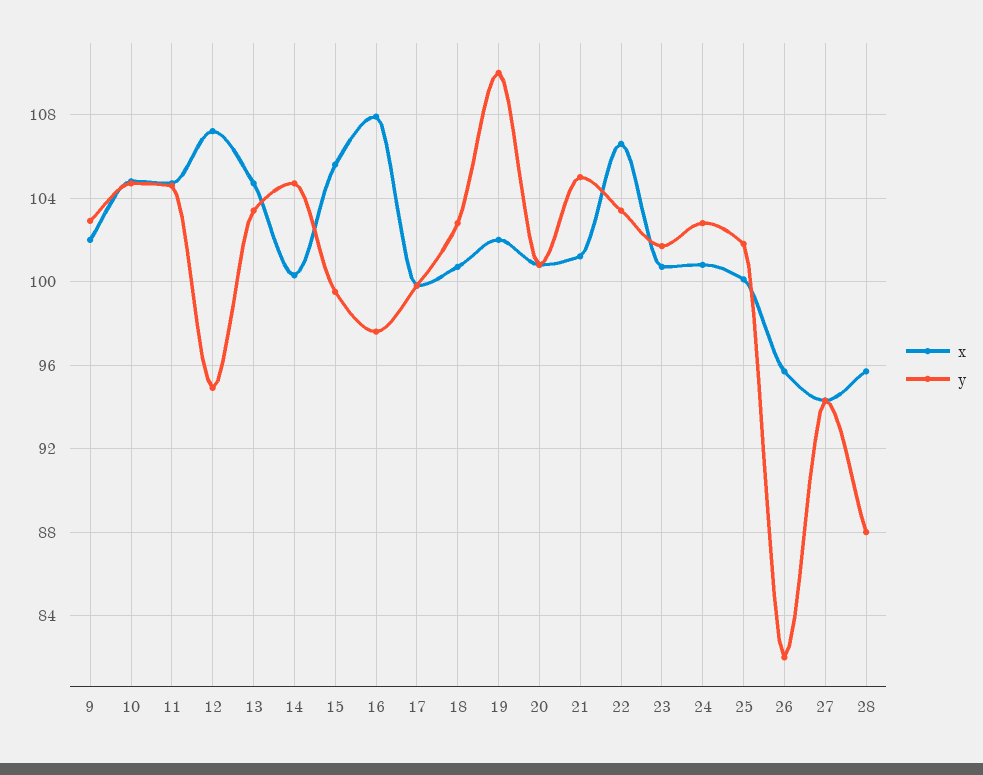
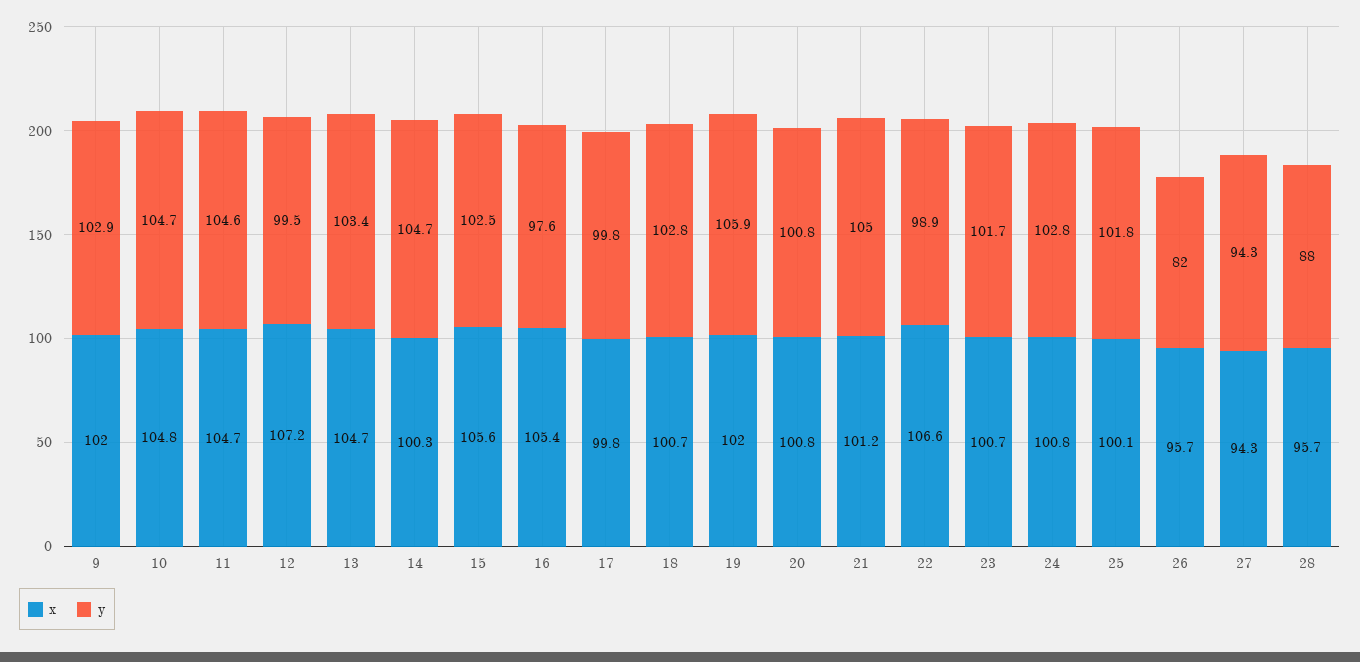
  {
    "x": {
      "9": 102,
      "10": 104.8,
      "11": 104.7,
      "12": 107.2,
      "13": 104.7,
      "14": 100.3,
      "15": 105.6,
-     "16": 108,
+     "16": 105.4,
      "17": 99.8,
      "18": 100.7,
      "19": 102,
      "20": 100.8,
      "21": 101.2,
      "22": 106.6,
      "23": 100.7,
      "24": 100.8,
      "25": 100.1,
      "26": 95.7,
      "27": 94.3,
      "28": 95.7
    },
    "y": {
      "9": 102.9,
      "10": 104.7,
      "11": 104.6,
-     "12": 95,
+     "12": 99.5,
      "13": 103.4,
      "14": 104.7,
-     "15": 99.5,
+     "15": 102.5,
      "16": 97.6,
      "17": 99.8,
      "18": 102.8,
-     "19": 110,
+     "19": 105.9,
      "20": 100.8,
      "21": 105,
-     "22": 103.5,
+     "22": 98.9,
      "23": 101.7,
      "24": 102.8,
      "25": 101.8,
      "26": 82,
      "27": 94.3,
      "28": 88
    }
  }

